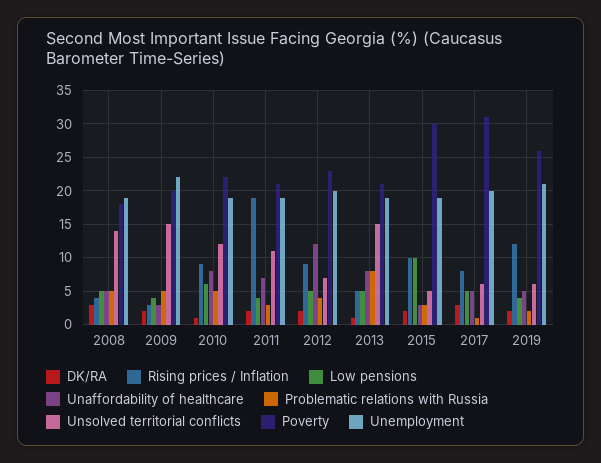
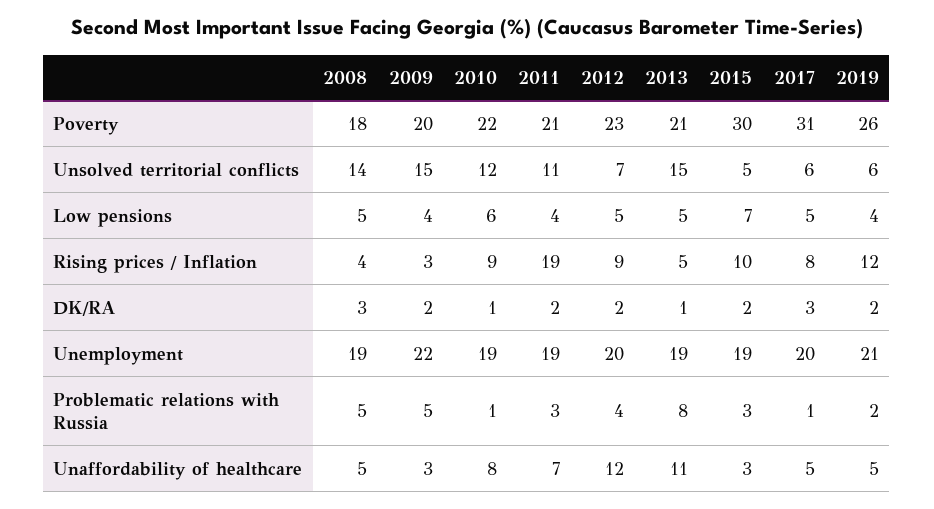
  {
    "DK/RA": {
      "2008": 3,
      "2009": 2,
      "2010": 1,
      "2011": 2,
      "2012": 2,
      "2013": 1,
      "2015": 2,
      "2017": 3,
      "2019": 2
    },
    "Rising prices / Inflation": {
      "2008": 4,
      "2009": 3,
      "2010": 9,
      "2011": 19,
      "2012": 9,
      "2013": 5,
      "2015": 10,
      "2017": 8,
      "2019": 12
    },
    "Low pensions": {
      "2008": 5,
      "2009": 4,
      "2010": 6,
      "2011": 4,
      "2012": 5,
      "2013": 5,
-     "2015": 10,
+     "2015": 7,
      "2017": 5,
      "2019": 4
    },
    "Unaffordability of healthcare": {
      "2008": 5,
      "2009": 3,
      "2010": 8,
      "2011": 7,
      "2012": 12,
-     "2013": 8,
+     "2013": 11,
      "2015": 3,
      "2017": 5,
      "2019": 5
    },
    "Problematic relations with Russia": {
      "2008": 5,
      "2009": 5,
-     "2010": 5,
+     "2010": 1,
      "2011": 3,
      "2012": 4,
      "2013": 8,
      "2015": 3,
      "2017": 1,
      "2019": 2
    },
    "Unsolved territorial conflicts": {
      "2008": 14,
      "2009": 15,
      "2010": 12,
      "2011": 11,
      "2012": 7,
      "2013": 15,
      "2015": 5,
      "2017": 6,
      "2019": 6
    },
    "Poverty": {
      "2008": 18,
      "2009": 20,
      "2010": 22,
      "2011": 21,
      "2012": 23,
      "2013": 21,
      "2015": 30,
      "2017": 31,
      "2019": 26
    },
    "Unemployment": {
      "2008": 19,
      "2009": 22,
      "2010": 19,
      "2011": 19,
      "2012": 20,
      "2013": 19,
      "2015": 19,
      "2017": 20,
      "2019": 21
    }
  }

